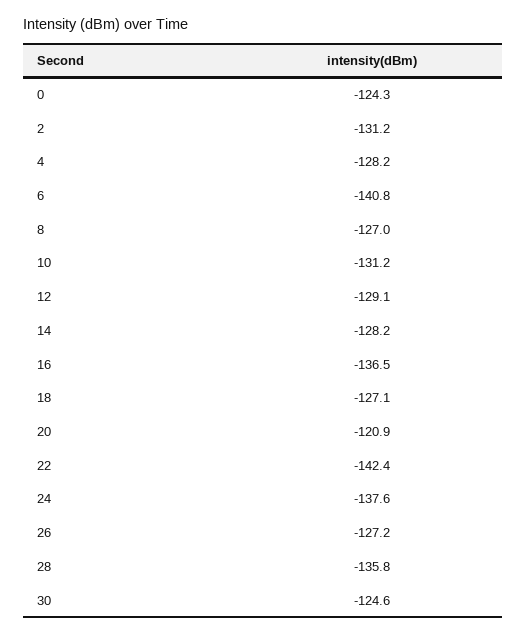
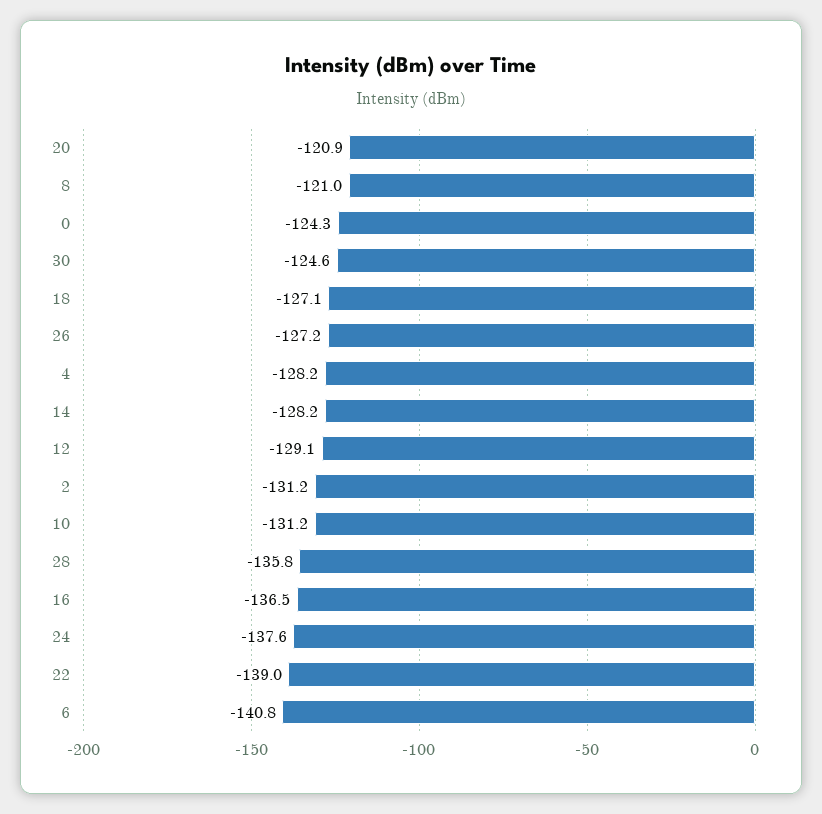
  {
    "0": -124.3,
    "2": -131.2,
    "4": -128.2,
    "6": -140.8,
-   "8": -127,
+   "8": -121,
    "10": -131.2,
    "12": -129.1,
    "14": -128.2,
    "16": -136.5,
    "18": -127.1,
    "20": -120.9,
-   "22": -142.4,
+   "22": -139,
    "24": -137.6,
    "26": -127.2,
    "28": -135.8,
    "30": -124.6
  }

